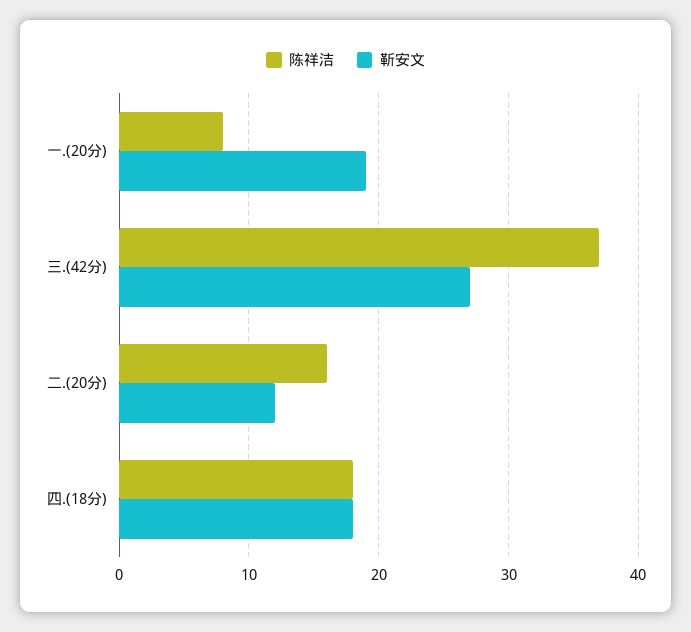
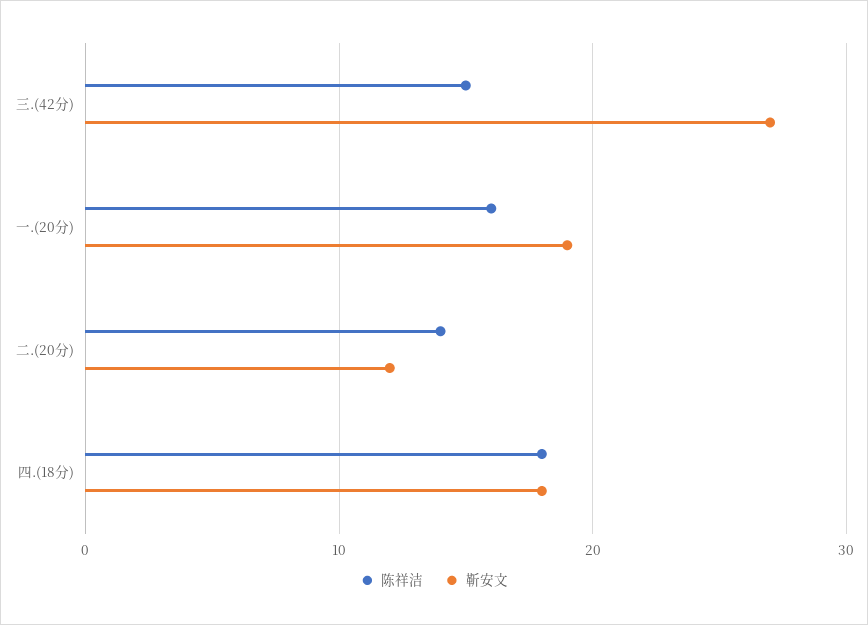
  {
    "陈祥洁": {
-     "一.(20分)": 8,
+     "一.(20分)": 16,
-     "三.(42分)": 37,
+     "三.(42分)": 15,
-     "二.(20分)": 16,
+     "二.(20分)": 14,
      "四.(18分)": 18
    },
    "靳安文": {
      "一.(20分)": 19,
      "三.(42分)": 27,
      "二.(20分)": 12,
      "四.(18分)": 18
    }
  }

